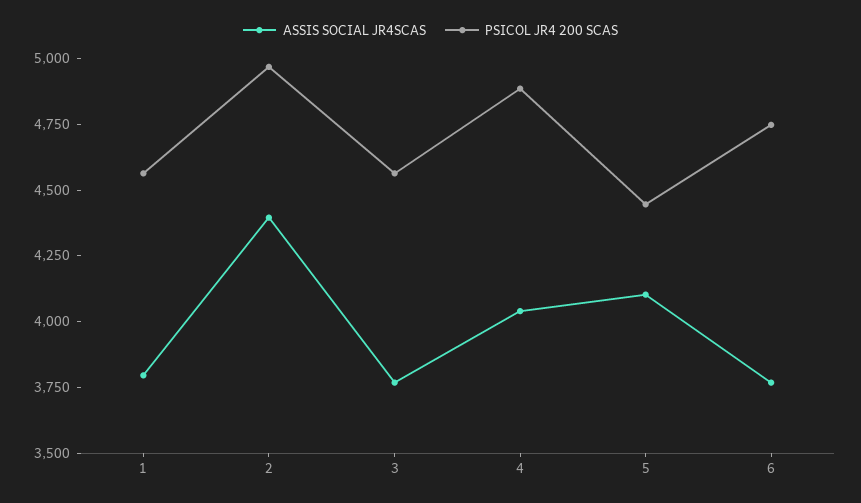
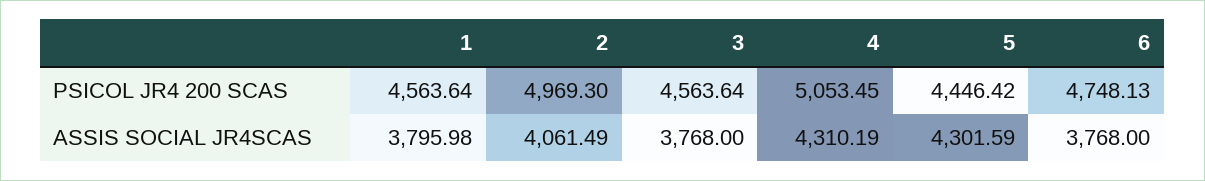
  {
    "ASSIS SOCIAL JR4SCAS": {
      "1": 3795.98,
-     "2": 4400,
+     "2": 4061.49,
      "3": 3768,
-     "4": 4050,
+     "4": 4310.19,
-     "5": 4100,
+     "5": 4301.59,
      "6": 3768
    },
    "PSICOL JR4 200 SCAS": {
      "1": 4563.64,
      "2": 4969.3,
      "3": 4563.64,
-     "4": 4900,
+     "4": 5053.45,
      "5": 4446.42,
      "6": 4748.13
    }
  }

